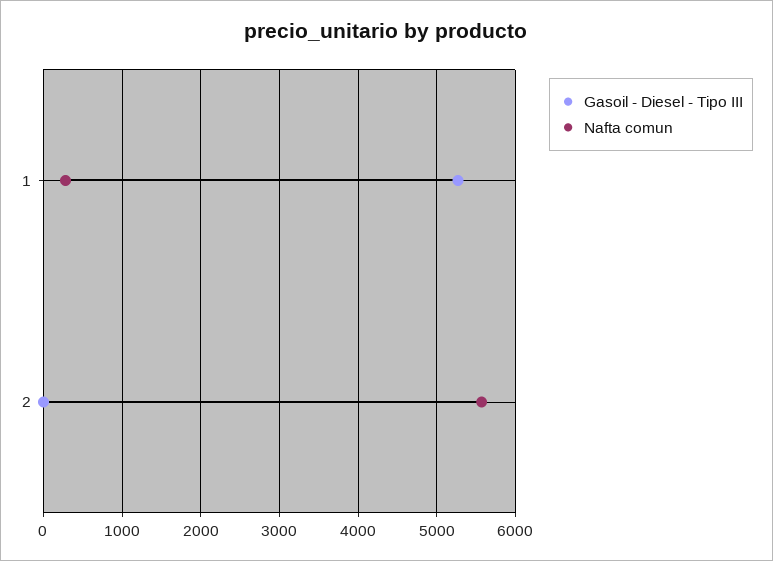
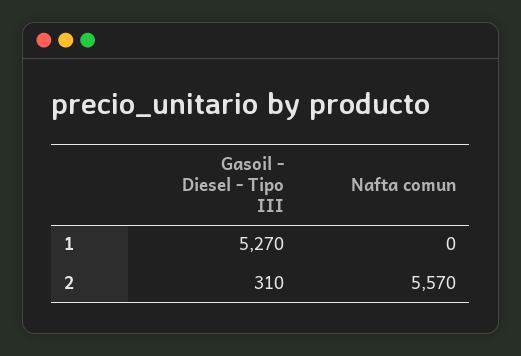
  {
    "Gasoil - Diesel - Tipo III": {
      "1": 5270,
-     "2": 0
+     "2": 310
    },
    "Nafta comun": {
-     "1": 300,
+     "1": 0,
      "2": 5570
    }
  }

